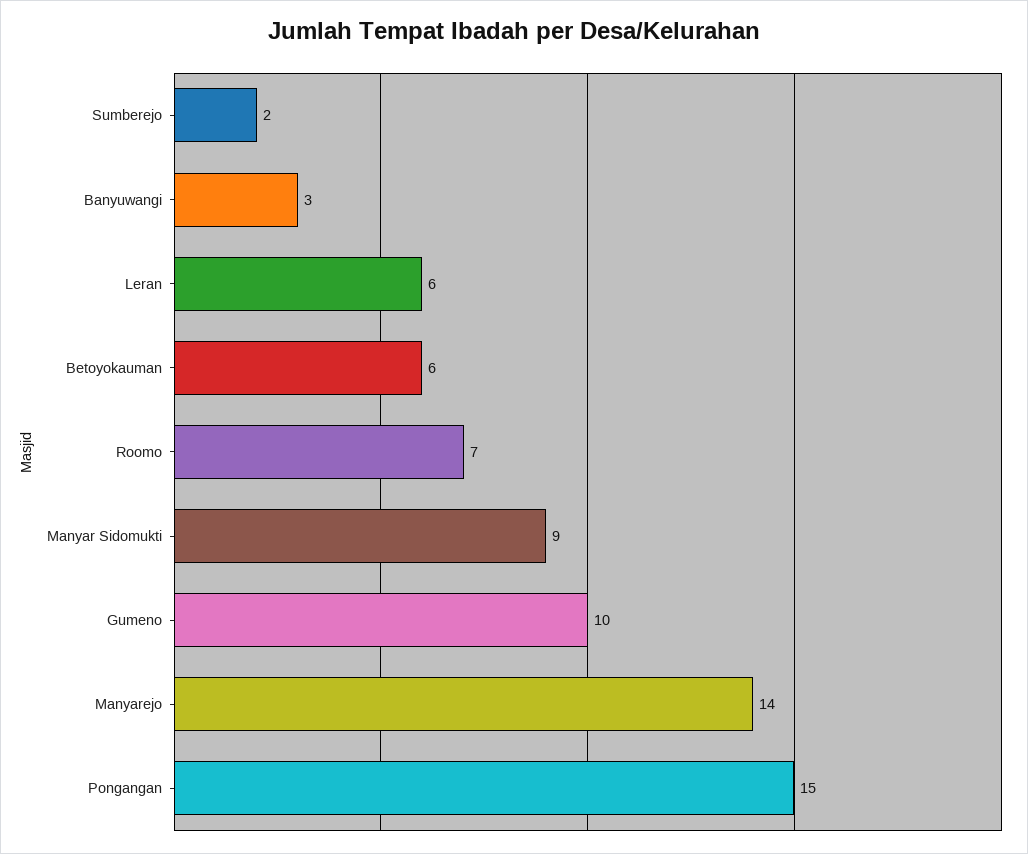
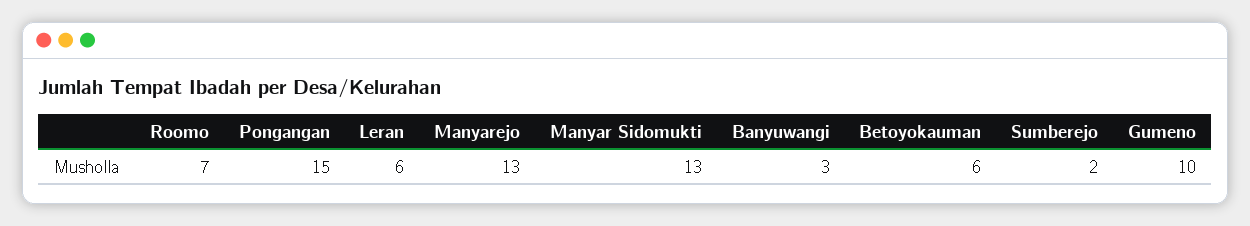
  {
    "Sumberejo": 2,
    "Banyuwangi": 3,
    "Leran": 6,
    "Betoyokauman": 6,
    "Roomo": 7,
-   "Manyar Sidomukti": 9,
+   "Manyar Sidomukti": 13,
    "Gumeno": 10,
-   "Manyarejo": 14,
+   "Manyarejo": 13,
    "Pongangan": 15
  }

